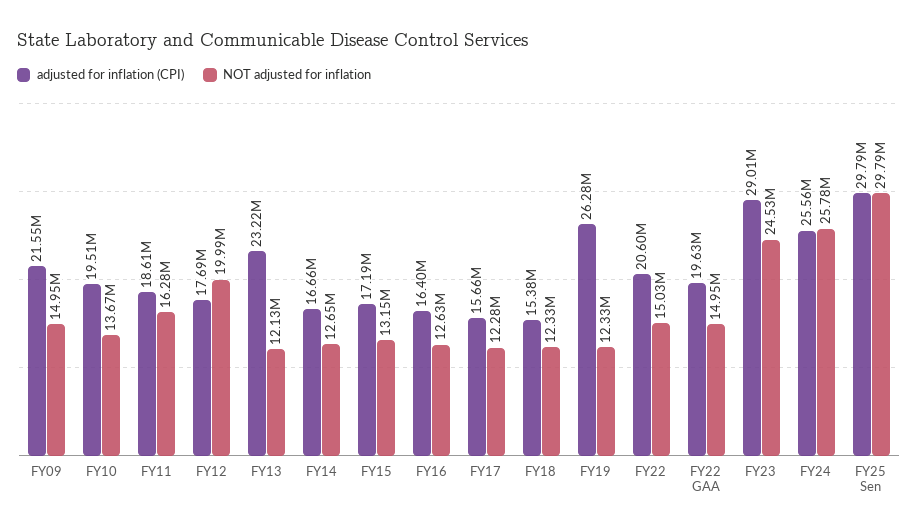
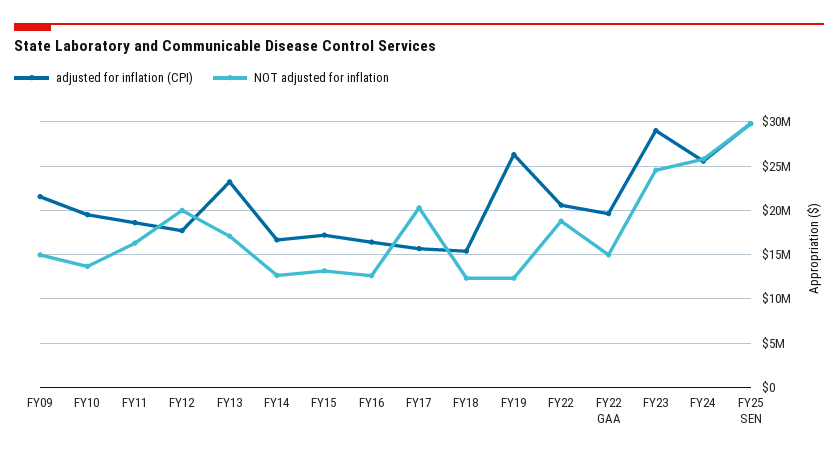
  {
    "adjusted for inflation (CPI)": {
      "FY09": 21550000,
      "FY10": 19510000,
      "FY11": 18610000,
      "FY12": 17690000,
      "FY13": 23220000,
      "FY14": 16660000,
      "FY15": 17190000,
      "FY16": 16400000,
      "FY17": 15660000,
      "FY18": 15380000,
      "FY19": 26280000,
      "FY22": 20600000,
      "FY22 GAA": 19630000,
      "FY23": 29010000,
      "FY24": 25560000,
      "FY25 Sen": 29790000
    },
    "NOT adjusted for inflation": {
      "FY09": 14950000,
      "FY10": 13670000,
      "FY11": 16280000,
      "FY12": 19990000,
-     "FY13": 12130000,
+     "FY13": 17000000,
      "FY14": 12650000,
      "FY15": 13150000,
      "FY16": 12630000,
-     "FY17": 12280000,
+     "FY17": 20000000,
      "FY18": 12330000,
      "FY19": 12330000,
-     "FY22": 15030000,
+     "FY22": 19000000,
      "FY22 GAA": 14950000,
      "FY23": 24530000,
      "FY24": 25780000,
      "FY25 Sen": 29790000
    }
  }

